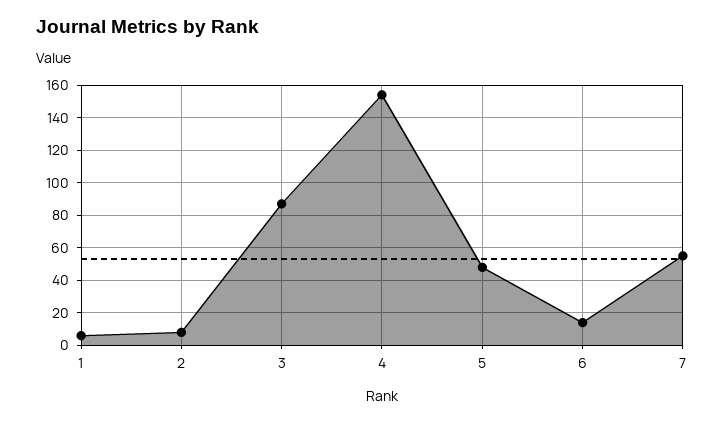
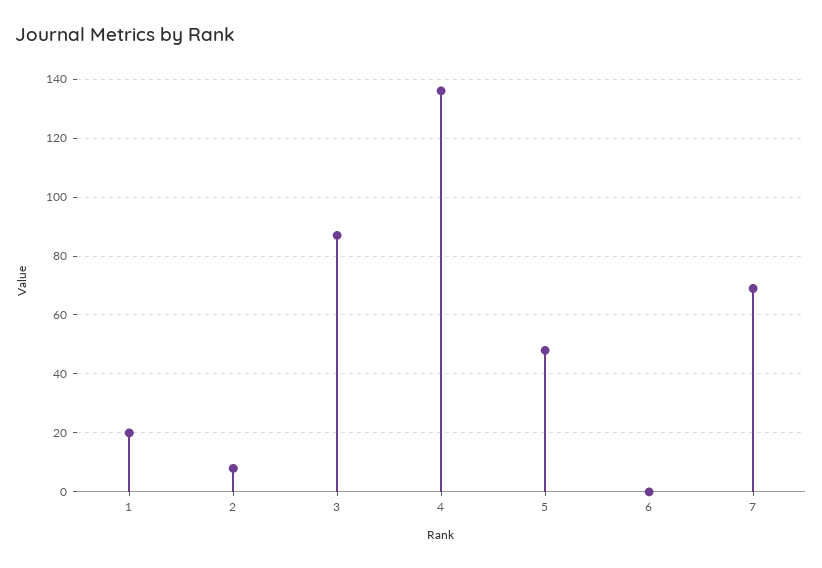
  {
-   "1": 5,
+   "1": 20,
    "2": 10,
    "3": 85,
-   "4": 155,
+   "4": 135,
    "5": 50,
-   "6": 15,
+   "6": 0,
-   "7": 55
+   "7": 70
  }

